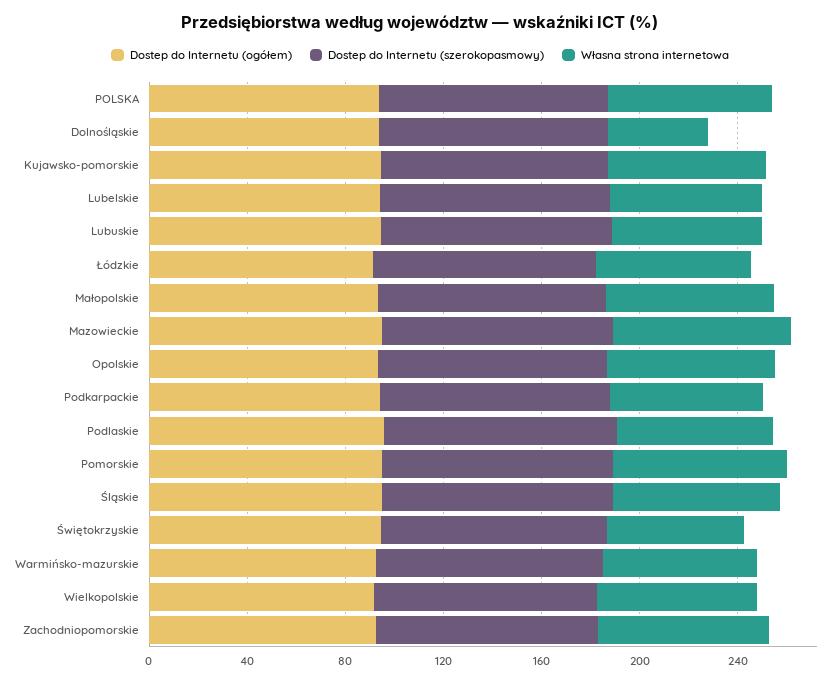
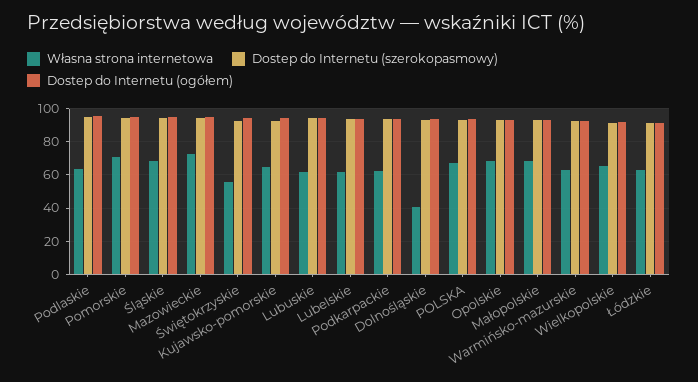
  {
    "Dostep do Internetu (ogółem)": {
      "POLSKA": 95,
      "Dolnośląskie": 95,
      "Kujawsko-pomorskie": 95,
      "Lubelskie": 95,
      "Lubuskie": 95,
      "Łódzkie": 90,
      "Małopolskie": 95,
      "Mazowieckie": 95,
      "Opolskie": 95,
      "Podkarpackie": 95,
      "Podlaskie": 95,
      "Pomorskie": 95,
      "Śląskie": 95,
      "Świętokrzyskie": 95,
      "Warmińsko-mazurskie": 95,
-     "Wielkopolskie": 90,
+     "Wielkopolskie": 90
-     "Zachodniopomorskie": 90
    },
    "Dostep do Internetu (szerokopasmowy)": {
      "POLSKA": 95,
      "Dolnośląskie": 95,
      "Kujawsko-pomorskie": 95,
      "Lubelskie": 95,
      "Lubuskie": 95,
      "Łódzkie": 90,
      "Małopolskie": 95,
      "Mazowieckie": 95,
      "Opolskie": 95,
      "Podkarpackie": 95,
      "Podlaskie": 95,
      "Pomorskie": 95,
      "Śląskie": 95,
      "Świętokrzyskie": 90,
      "Warmińsko-mazurskie": 95,
-     "Wielkopolskie": 90,
+     "Wielkopolskie": 90
-     "Zachodniopomorskie": 90
    },
    "Własna strona internetowa": {
      "POLSKA": 65,
      "Dolnośląskie": 40,
      "Kujawsko-pomorskie": 65,
      "Lubelskie": 60,
      "Lubuskie": 60,
      "Łódzkie": 65,
      "Małopolskie": 70,
      "Mazowieckie": 75,
      "Opolskie": 70,
      "Podkarpackie": 65,
      "Podlaskie": 65,
      "Pomorskie": 70,
      "Śląskie": 70,
      "Świętokrzyskie": 55,
      "Warmińsko-mazurskie": 65,
-     "Wielkopolskie": 65,
+     "Wielkopolskie": 65
-     "Zachodniopomorskie": 70
    }
  }

